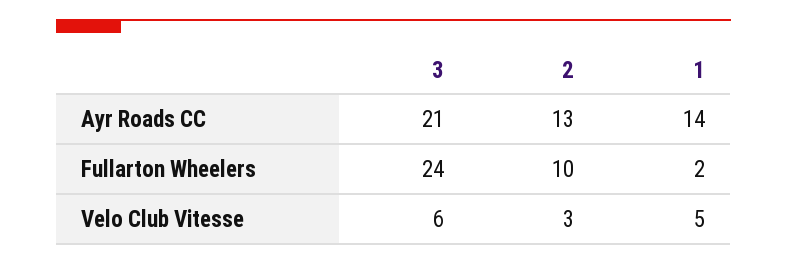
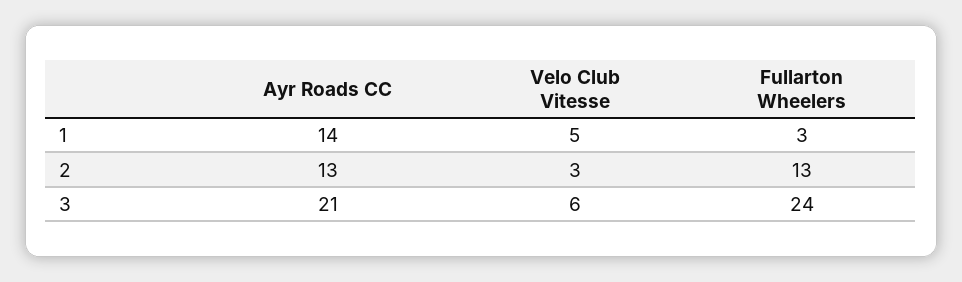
  {
    "3": {
      "Ayr Roads CC": 21,
      "Fullarton Wheelers": 24,
      "Velo Club Vitesse": 6
    },
    "2": {
      "Ayr Roads CC": 13,
-     "Fullarton Wheelers": 10,
+     "Fullarton Wheelers": 13,
      "Velo Club Vitesse": 3
    },
    "1": {
      "Ayr Roads CC": 14,
-     "Fullarton Wheelers": 2,
+     "Fullarton Wheelers": 3,
      "Velo Club Vitesse": 5
    }
  }

